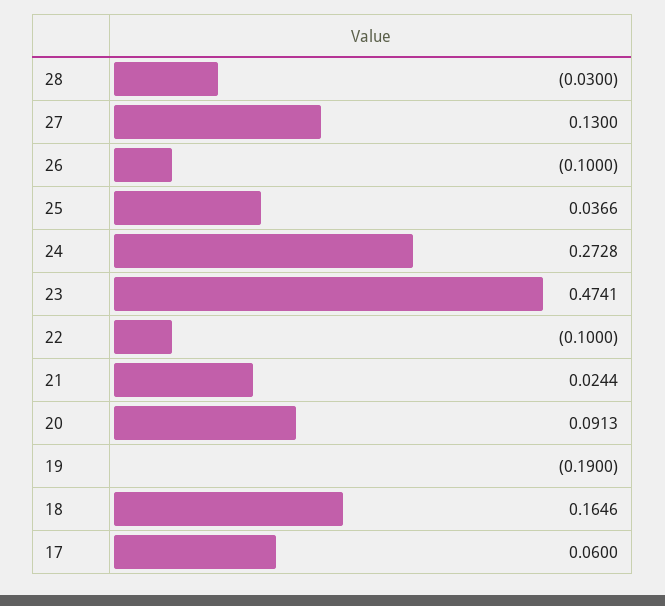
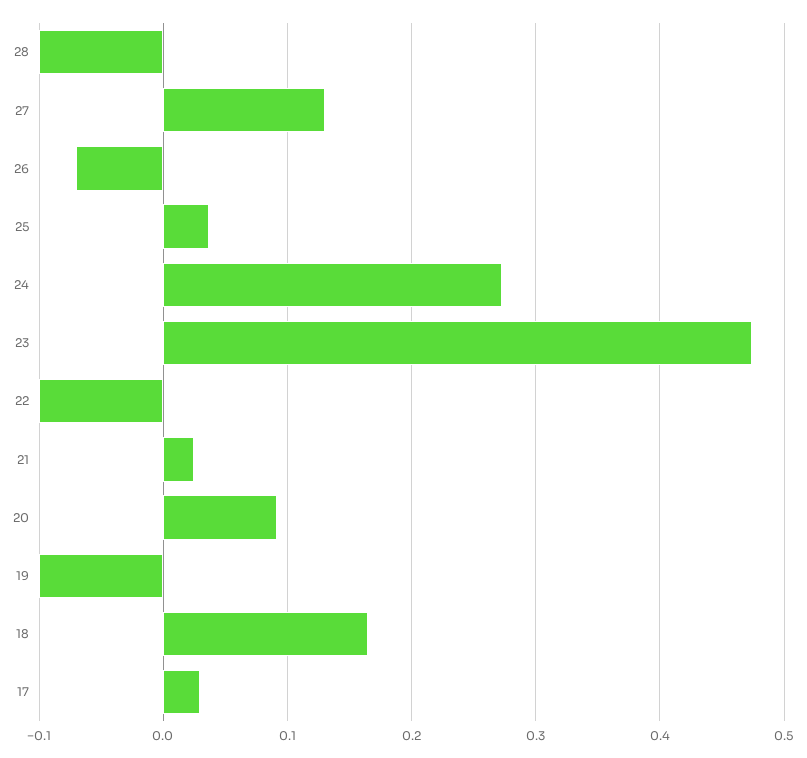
  {
-   "28": -0.03,
+   "28": -0.1,
    "27": 0.13,
-   "26": -0.1,
+   "26": -0.07,
    "25": 0.0366,
    "24": 0.2728,
    "23": 0.4741,
    "22": -0.1,
    "21": 0.0244,
    "20": 0.0913,
-   "19": -0.19,
+   "19": -0.1,
    "18": 0.1646,
-   "17": 0.06
+   "17": 0.03
  }

